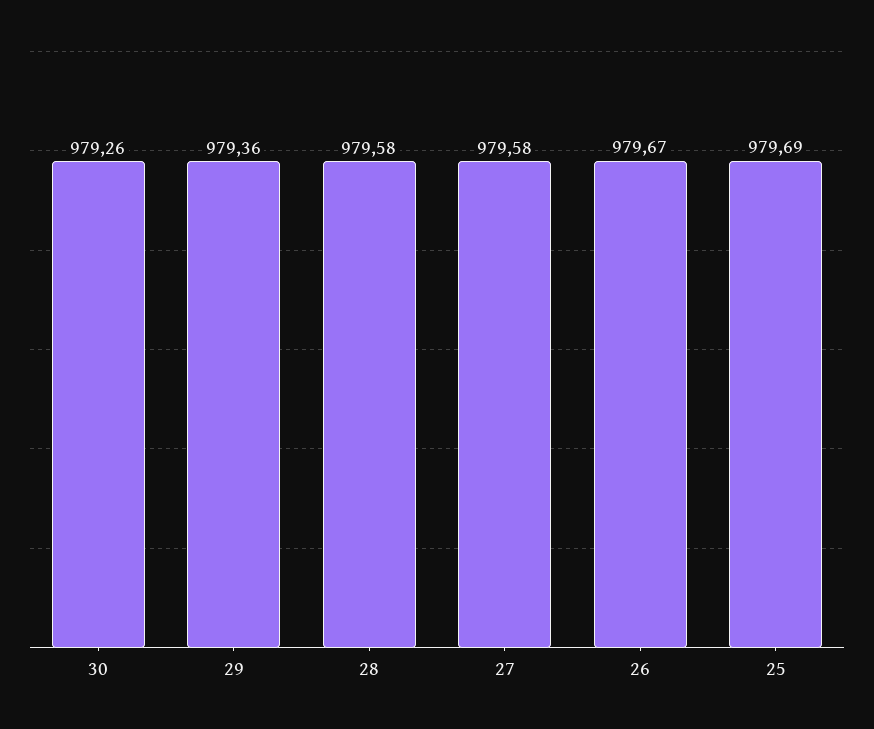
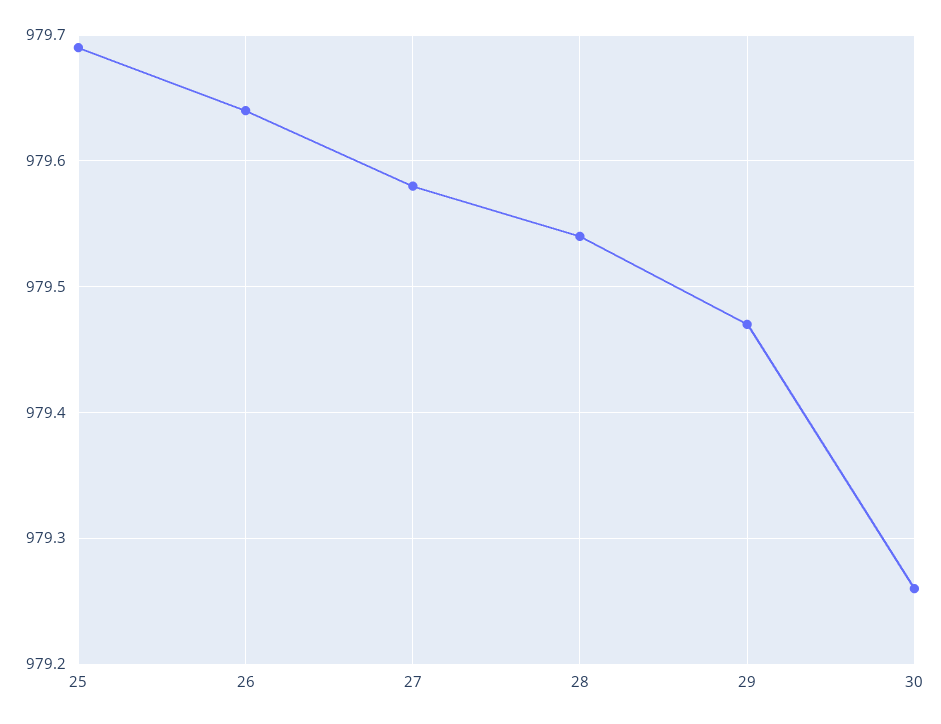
  {
    "30": 979.26,
-   "29": 979.36,
+   "29": 979.47,
-   "28": 979.58,
+   "28": 979.54,
    "27": 979.58,
-   "26": 979.67,
+   "26": 979.64,
    "25": 979.69
  }

